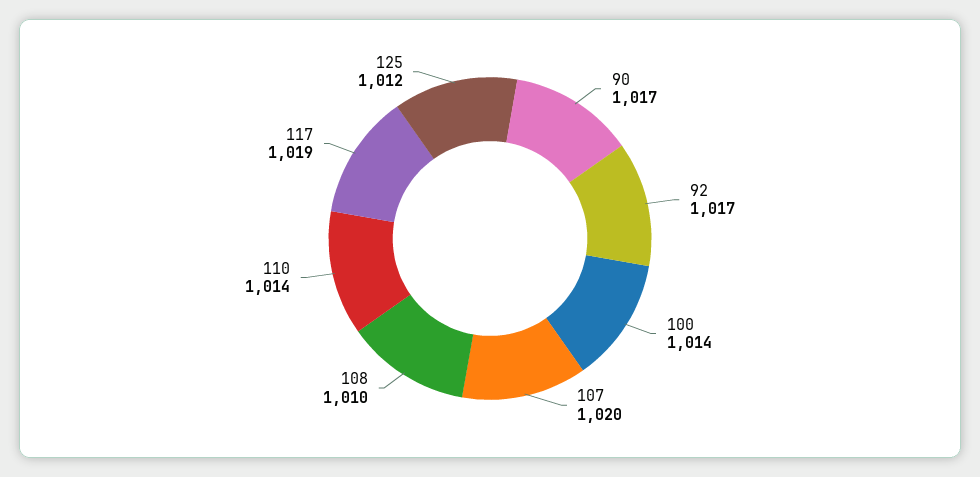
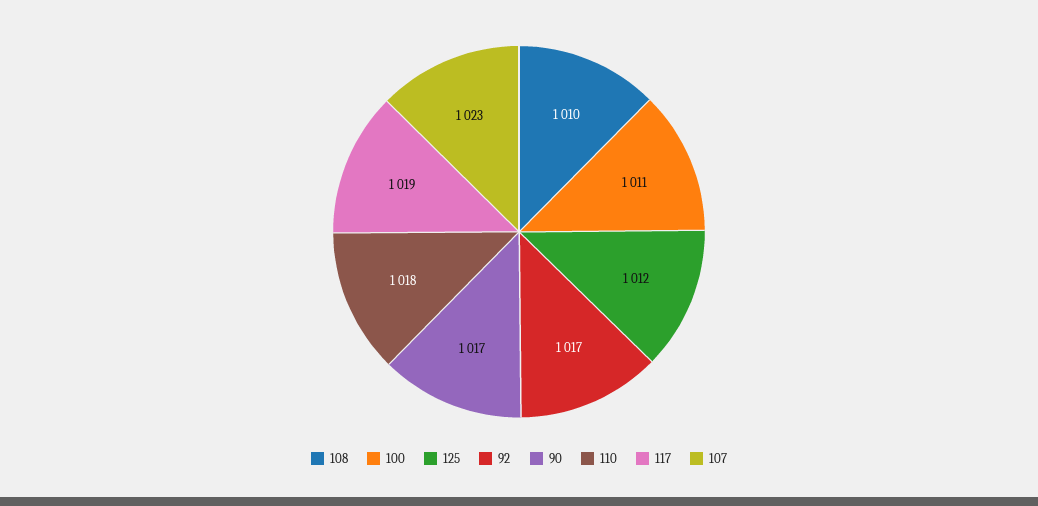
  {
    "90": 1017,
    "92": 1017,
-   "100": 1014,
+   "100": 1011,
-   "107": 1020,
+   "107": 1023,
    "108": 1010,
-   "110": 1014,
+   "110": 1018,
    "117": 1019,
    "125": 1012
  }

